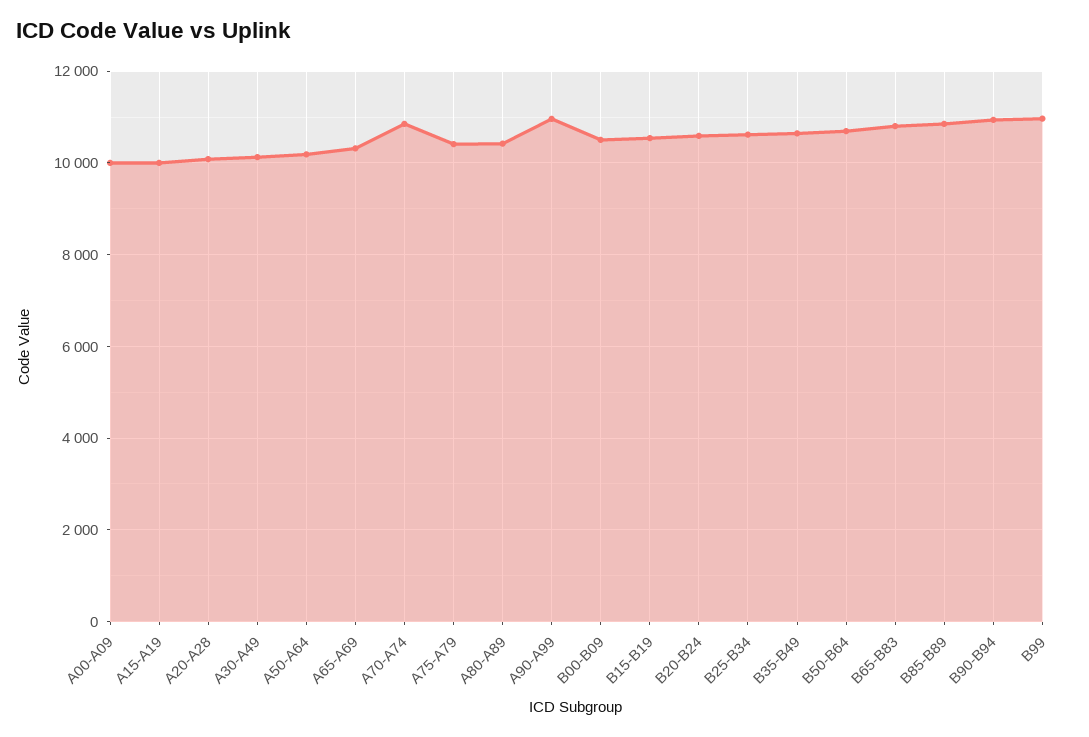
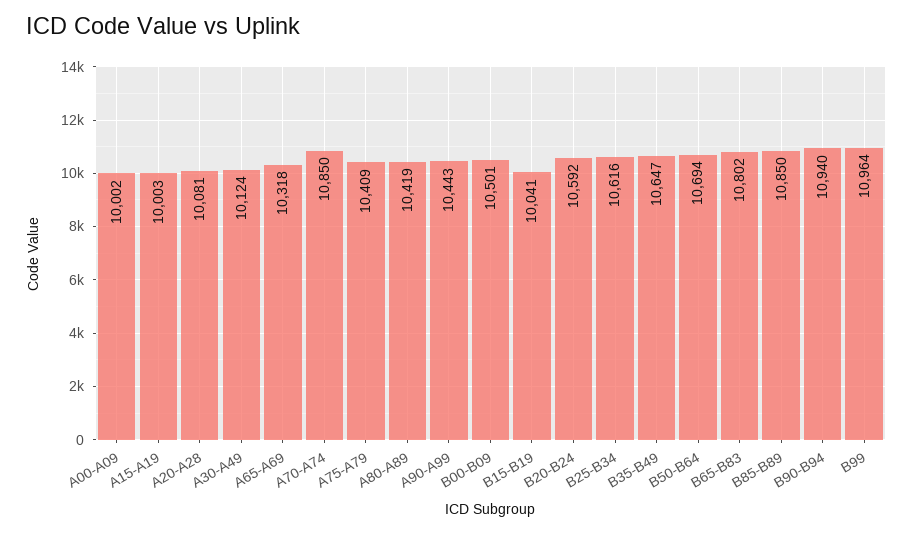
  {
    "A00-A09": 10002,
    "A15-A19": 10003,
    "A20-A28": 10081,
    "A30-A49": 10124,
-   "A50-A64": 10200,
    "A65-A69": 10318,
    "A70-A74": 10850,
    "A75-A79": 10409,
    "A80-A89": 10419,
-   "A90-A99": 11000,
+   "A90-A99": 10443,
    "B00-B09": 10501,
-   "B15-B19": 10600,
+   "B15-B19": 10041,
    "B20-B24": 10592,
    "B25-B34": 10616,
    "B35-B49": 10647,
    "B50-B64": 10694,
    "B65-B83": 10802,
    "B85-B89": 10850,
    "B90-B94": 10940,
    "B99": 10964
  }

